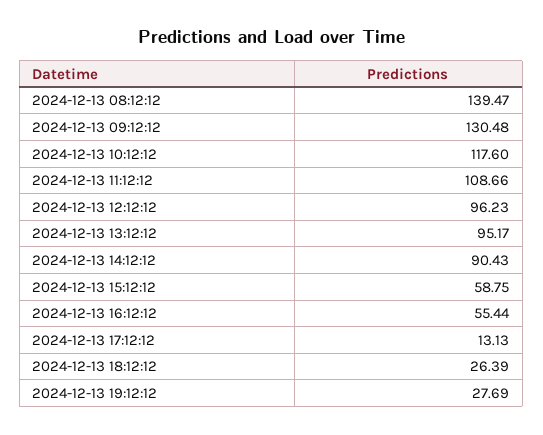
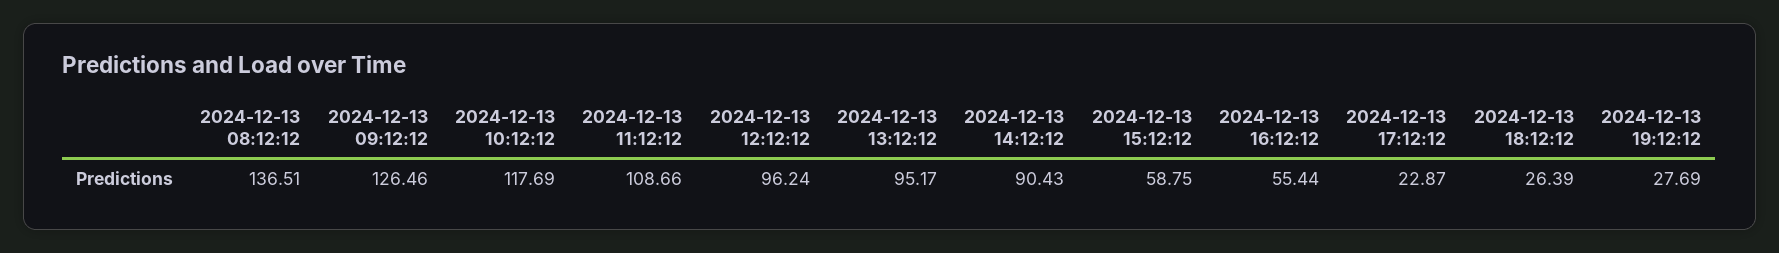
  {
-   "2024-12-13 08:12:12": 139.47,
+   "2024-12-13 08:12:12": 136.51,
-   "2024-12-13 09:12:12": 130.48,
+   "2024-12-13 09:12:12": 126.46,
-   "2024-12-13 10:12:12": 117.6,
+   "2024-12-13 10:12:12": 117.69,
    "2024-12-13 11:12:12": 108.66,
-   "2024-12-13 12:12:12": 96.23,
+   "2024-12-13 12:12:12": 96.24,
    "2024-12-13 13:12:12": 95.17,
    "2024-12-13 14:12:12": 90.43,
    "2024-12-13 15:12:12": 58.75,
    "2024-12-13 16:12:12": 55.44,
-   "2024-12-13 17:12:12": 13.13,
+   "2024-12-13 17:12:12": 22.87,
    "2024-12-13 18:12:12": 26.39,
    "2024-12-13 19:12:12": 27.69
  }

